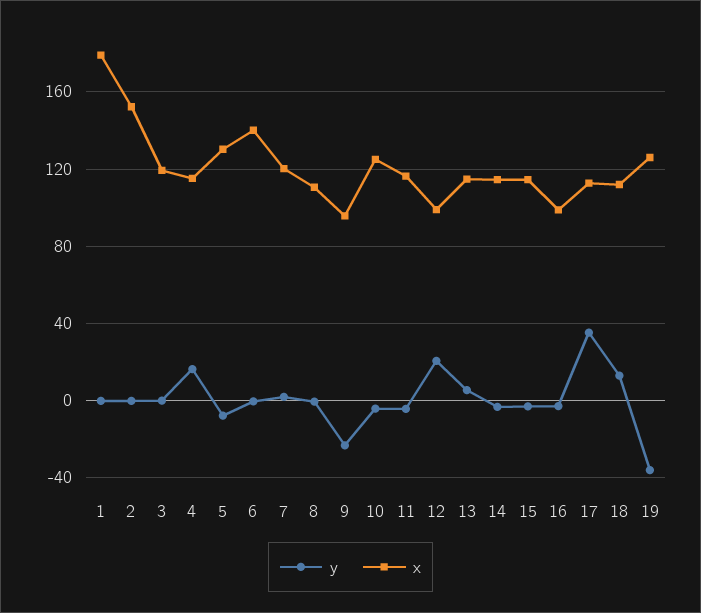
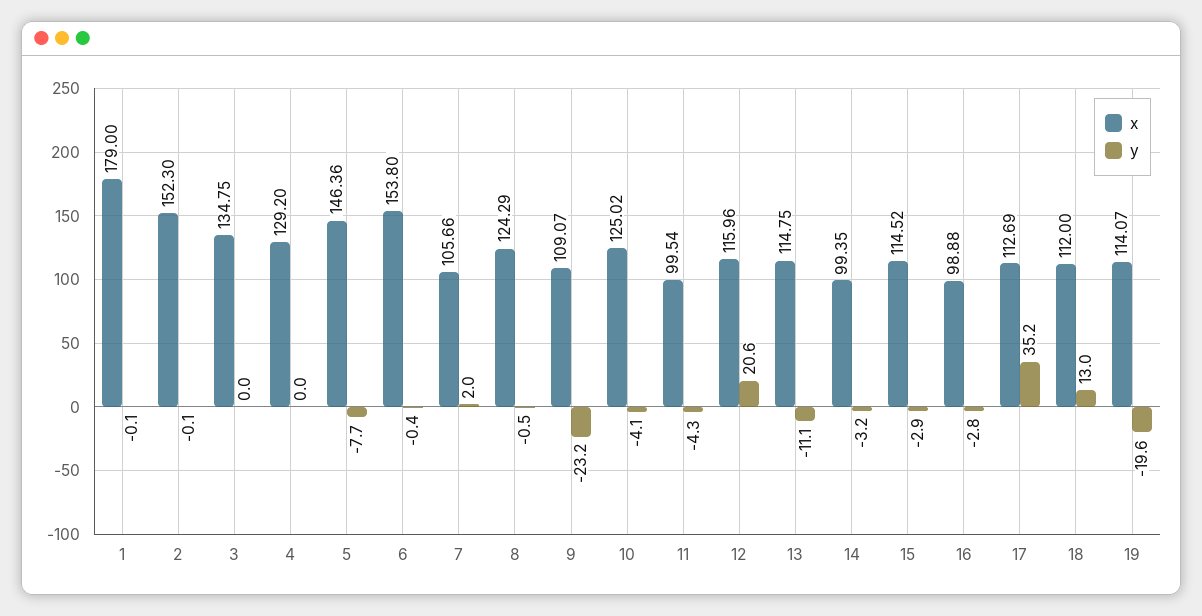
  {
    "y": {
      "1": -0.1,
      "2": -0.1,
      "3": 0,
-     "4": 15,
+     "4": 0,
      "5": -7.7,
      "6": -0.4,
      "7": 2,
      "8": -0.5,
      "9": -23.2,
      "10": -4.1,
      "11": -4.3,
      "12": 20.6,
-     "13": 5,
+     "13": -11.1,
      "14": -3.2,
      "15": -2.9,
      "16": -2.8,
      "17": 35.2,
      "18": 13,
-     "19": -35
+     "19": -19.6
    },
    "x": {
      "1": 179,
      "2": 152.3,
-     "3": 120,
+     "3": 134.75,
-     "4": 115,
+     "4": 129.2,
-     "5": 130,
+     "5": 146.36,
-     "6": 140,
+     "6": 153.8,
-     "7": 120,
+     "7": 105.66,
-     "8": 110,
+     "8": 124.29,
-     "9": 95,
+     "9": 109.07,
      "10": 125.02,
-     "11": 115,
+     "11": 99.54,
-     "12": 100,
+     "12": 115.96,
      "13": 114.75,
-     "14": 115,
+     "14": 99.35,
      "15": 114.52,
      "16": 98.88,
      "17": 112.69,
      "18": 112,
-     "19": 125
+     "19": 114.07
    }
  }

